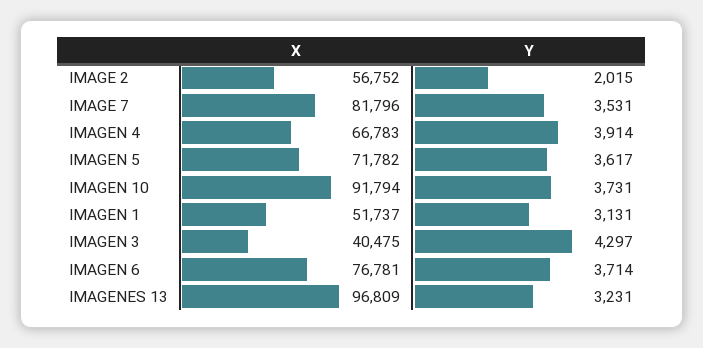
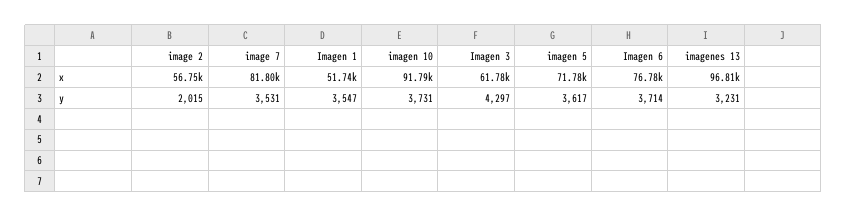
  {
    "X": {
      "IMAGE 2": 56752,
      "IMAGE 7": 81796,
-     "IMAGEN 4": 66783,
      "IMAGEN 5": 71782,
      "IMAGEN 10": 91794,
      "IMAGEN 1": 51737,
-     "IMAGEN 3": 40475,
+     "IMAGEN 3": 61780,
      "IMAGEN 6": 76781,
      "IMAGENES 13": 96809
    },
    "Y": {
      "IMAGE 2": 2015,
      "IMAGE 7": 3531,
-     "IMAGEN 4": 3914,
      "IMAGEN 5": 3617,
      "IMAGEN 10": 3731,
-     "IMAGEN 1": 3131,
+     "IMAGEN 1": 3547,
      "IMAGEN 3": 4297,
      "IMAGEN 6": 3714,
      "IMAGENES 13": 3231
    }
  }

